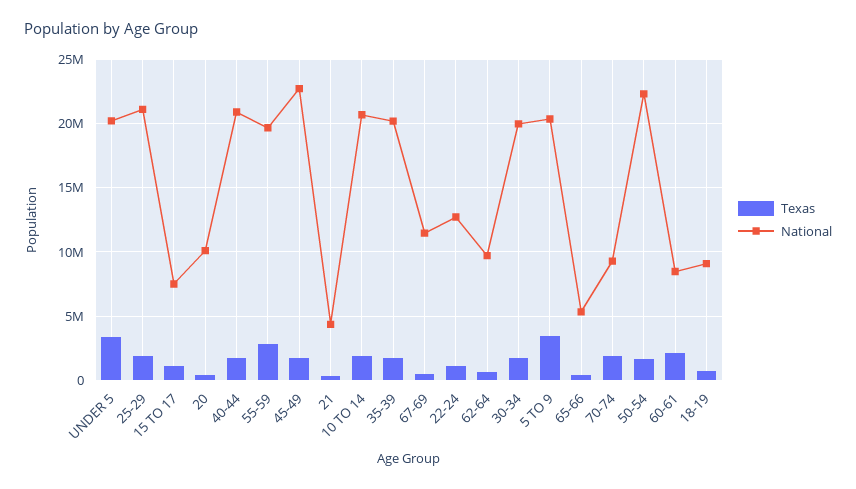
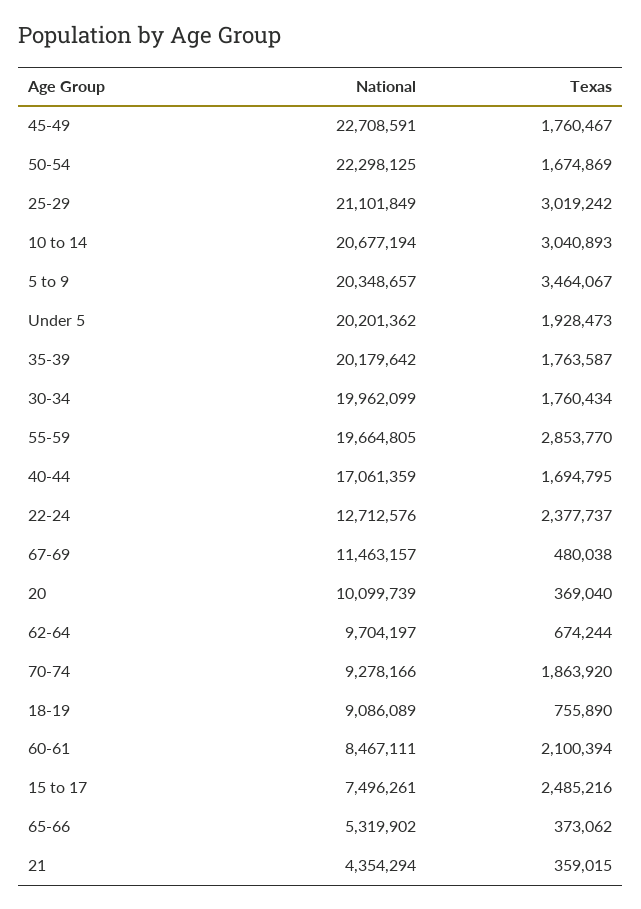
  {
    "Texas": {
-     "UNDER 5": 3500000,
+     "UNDER 5": 1928473,
-     "25-29": 2000000,
+     "25-29": 3019242,
-     "15 TO 17": 1000000,
+     "15 TO 17": 2485216,
      "20": 369040,
      "40-44": 1694795,
      "55-59": 2853770,
      "45-49": 1760467,
      "21": 359015,
-     "10 TO 14": 2000000,
+     "10 TO 14": 3040893,
      "35-39": 1763587,
      "67-69": 480038,
-     "22-24": 1000000,
+     "22-24": 2377737,
      "62-64": 674244,
      "30-34": 1760434,
      "5 TO 9": 3464067,
      "65-66": 373062,
      "70-74": 1863920,
      "50-54": 1674869,
      "60-61": 2100394,
      "18-19": 755890
    },
    "National": {
      "UNDER 5": 20201362,
      "25-29": 21101849,
      "15 TO 17": 7496261,
      "20": 10099739,
-     "40-44": 21000000,
+     "40-44": 17061359,
      "55-59": 19664805,
      "45-49": 22708591,
      "21": 4354294,
      "10 TO 14": 20677194,
      "35-39": 20179642,
      "67-69": 11463157,
      "22-24": 12712576,
      "62-64": 9704197,
      "30-34": 19962099,
      "5 TO 9": 20348657,
      "65-66": 5319902,
      "70-74": 9278166,
      "50-54": 22298125,
      "60-61": 8467111,
      "18-19": 9086089
    }
  }

